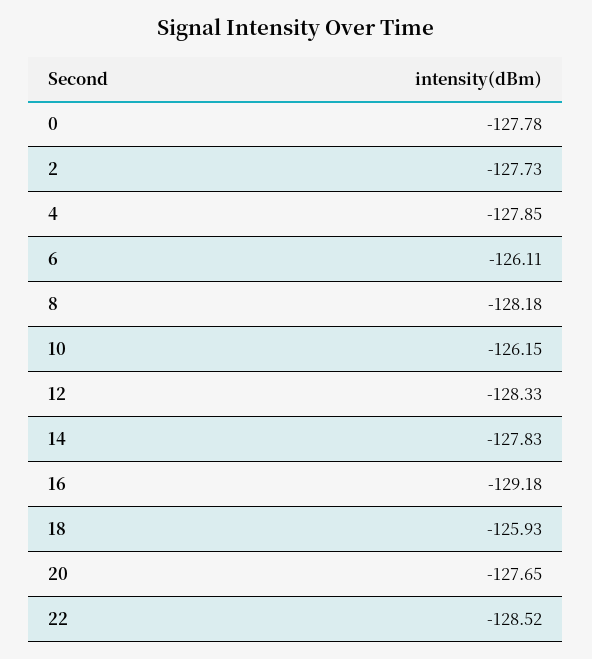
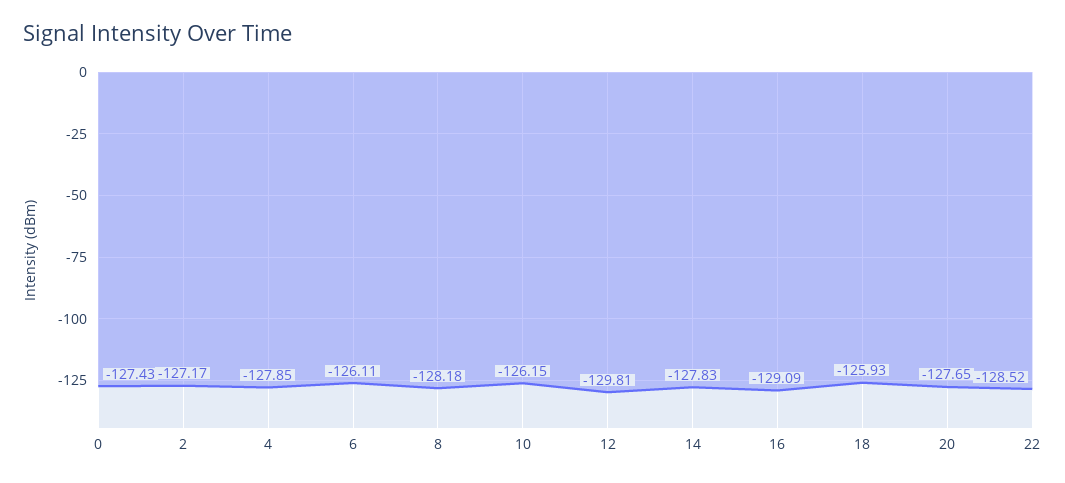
  {
-   "0": -127.78,
+   "0": -127.43,
-   "2": -127.73,
+   "2": -127.17,
    "4": -127.85,
    "6": -126.11,
    "8": -128.18,
    "10": -126.15,
-   "12": -128.33,
+   "12": -129.81,
    "14": -127.83,
-   "16": -129.18,
+   "16": -129.09,
    "18": -125.93,
    "20": -127.65,
    "22": -128.52
  }

